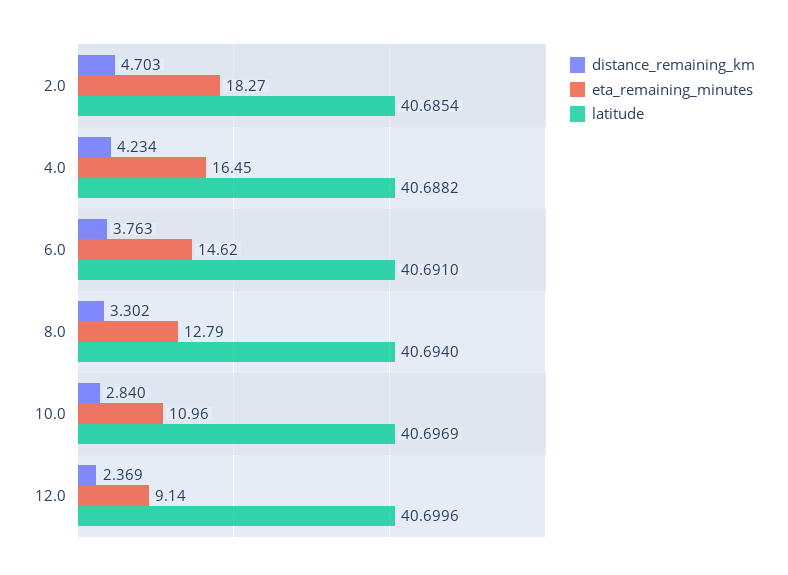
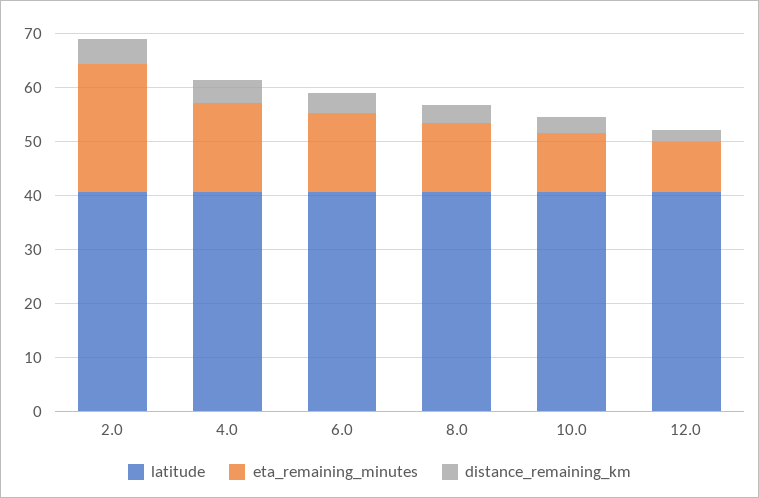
  {
    "distance_remaining_km": {
      "2.0": 4.703,
      "4.0": 4.234,
      "6.0": 3.763,
      "8.0": 3.302,
      "10.0": 2.84,
      "12.0": 2.369
    },
    "eta_remaining_minutes": {
-     "2.0": 18.27,
+     "2.0": 24,
      "4.0": 16.45,
      "6.0": 14.62,
      "8.0": 12.79,
      "10.0": 10.96,
      "12.0": 9.14
    },
    "latitude": {
      "2.0": 40.6854,
      "4.0": 40.6882,
      "6.0": 40.691,
      "8.0": 40.694,
      "10.0": 40.6969,
      "12.0": 40.6996
    }
  }

